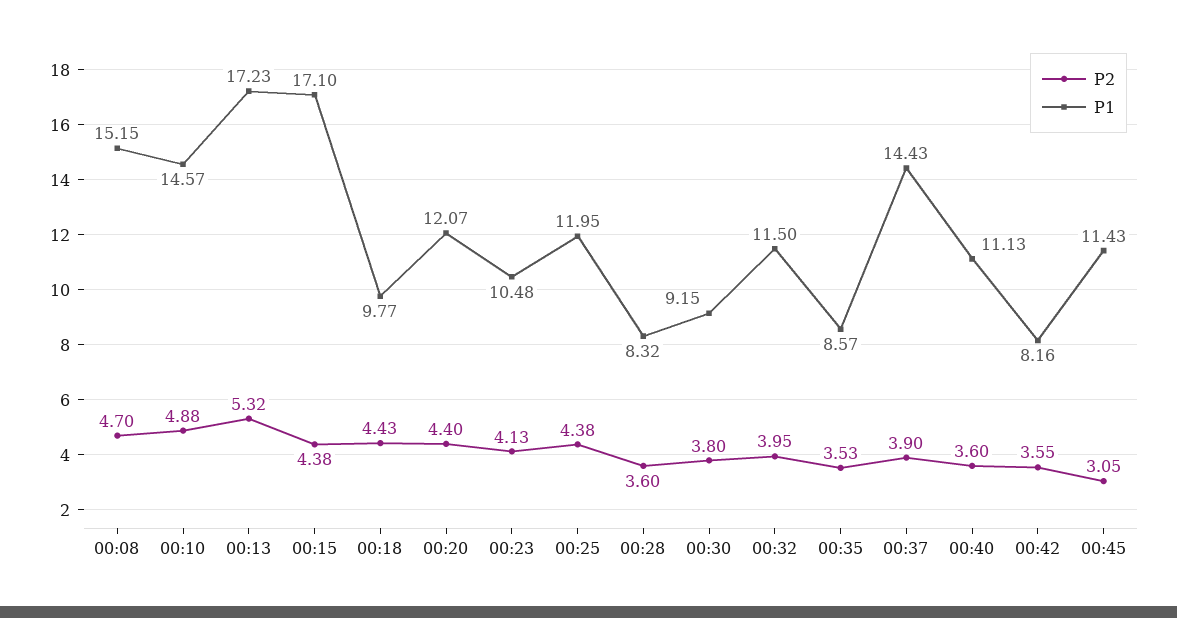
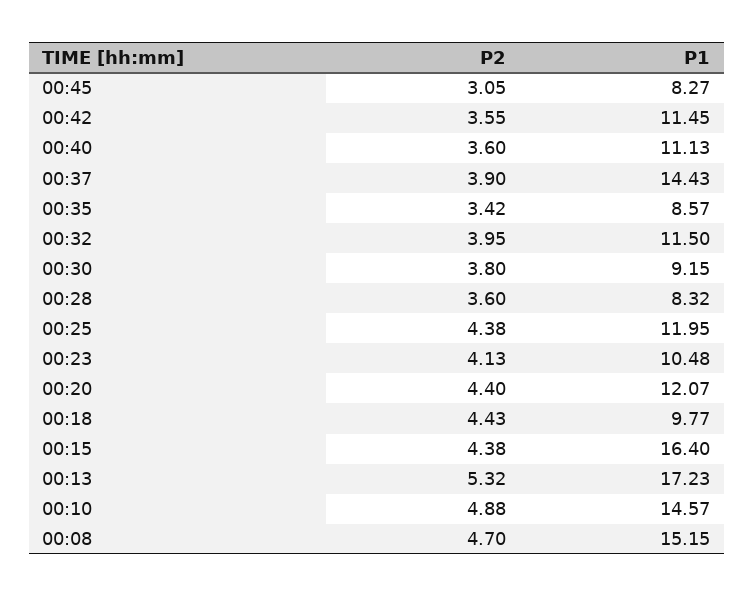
  {
    "P2": {
      "00:08": 4.7,
      "00:10": 4.88,
      "00:13": 5.32,
      "00:15": 4.38,
      "00:18": 4.43,
      "00:20": 4.4,
      "00:23": 4.13,
      "00:25": 4.38,
      "00:28": 3.6,
      "00:30": 3.8,
      "00:32": 3.95,
-     "00:35": 3.53,
+     "00:35": 3.42,
      "00:37": 3.9,
      "00:40": 3.6,
      "00:42": 3.55,
      "00:45": 3.05
    },
    "P1": {
      "00:08": 15.15,
      "00:10": 14.57,
      "00:13": 17.23,
-     "00:15": 17.1,
+     "00:15": 16.4,
      "00:18": 9.77,
      "00:20": 12.07,
      "00:23": 10.48,
      "00:25": 11.95,
      "00:28": 8.32,
      "00:30": 9.15,
      "00:32": 11.5,
      "00:35": 8.57,
      "00:37": 14.43,
      "00:40": 11.13,
-     "00:42": 8.16,
+     "00:42": 11.45,
-     "00:45": 11.43
+     "00:45": 8.27
    }
  }

